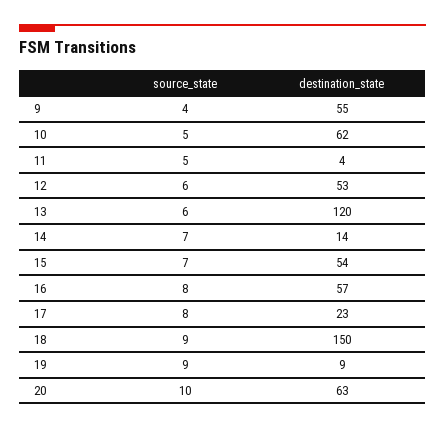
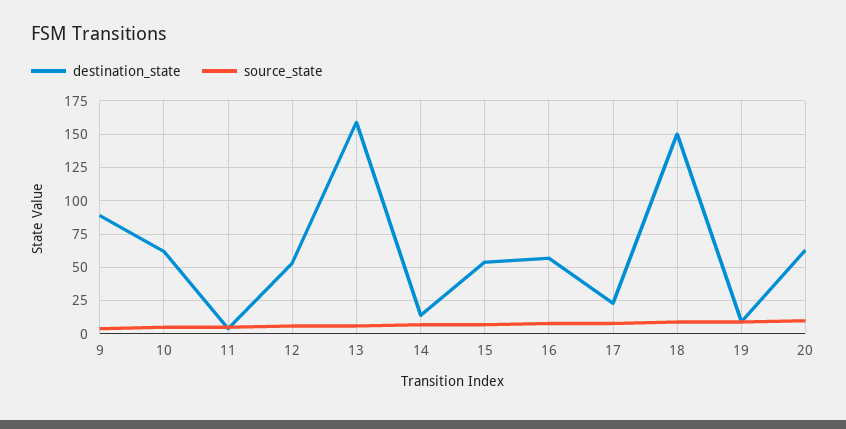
  {
    "source_state": {
      "9": 4,
      "10": 5,
      "11": 5,
      "12": 6,
      "13": 6,
      "14": 7,
      "15": 7,
      "16": 8,
      "17": 8,
      "18": 9,
      "19": 9,
      "20": 10
    },
    "destination_state": {
-     "9": 55,
+     "9": 90,
      "10": 62,
      "11": 4,
      "12": 53,
-     "13": 120,
+     "13": 160,
      "14": 14,
      "15": 54,
      "16": 57,
      "17": 23,
      "18": 150,
      "19": 9,
      "20": 63
    }
  }

